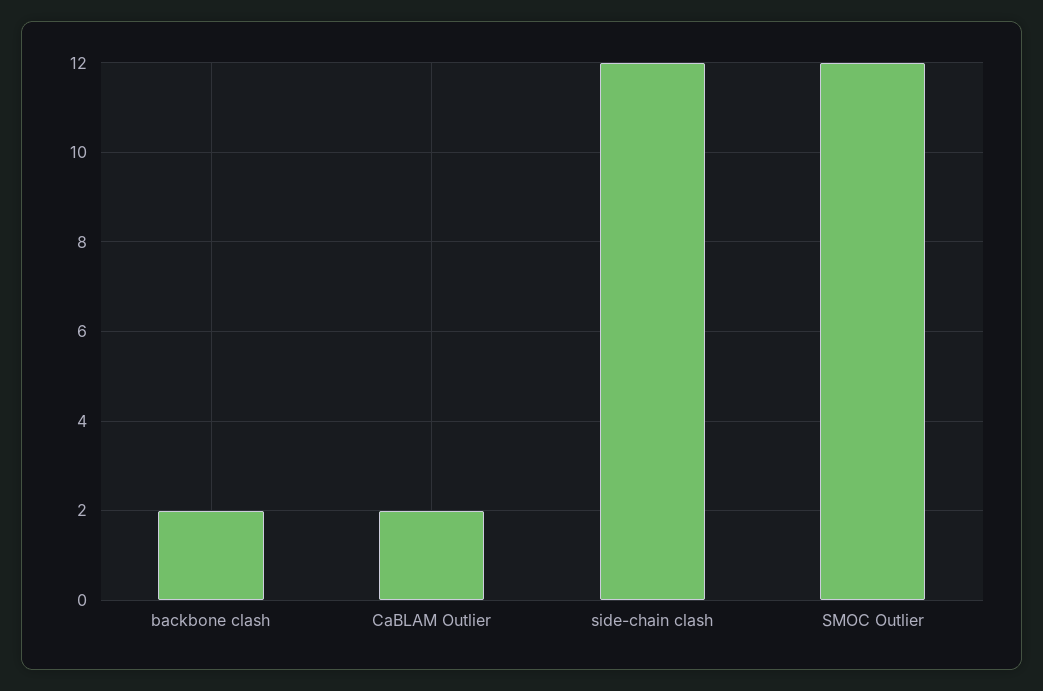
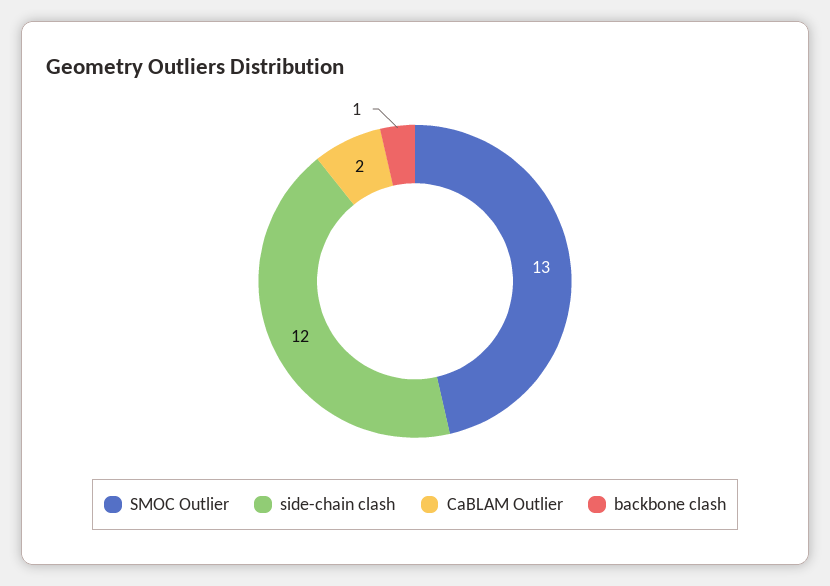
  {
-   "backbone clash": 2,
+   "backbone clash": 1,
    "CaBLAM Outlier": 2,
    "side-chain clash": 12,
-   "SMOC Outlier": 12
+   "SMOC Outlier": 13
  }

